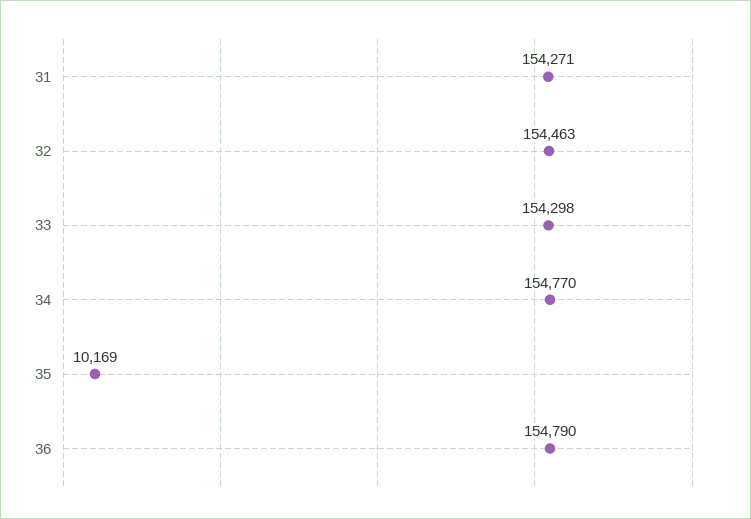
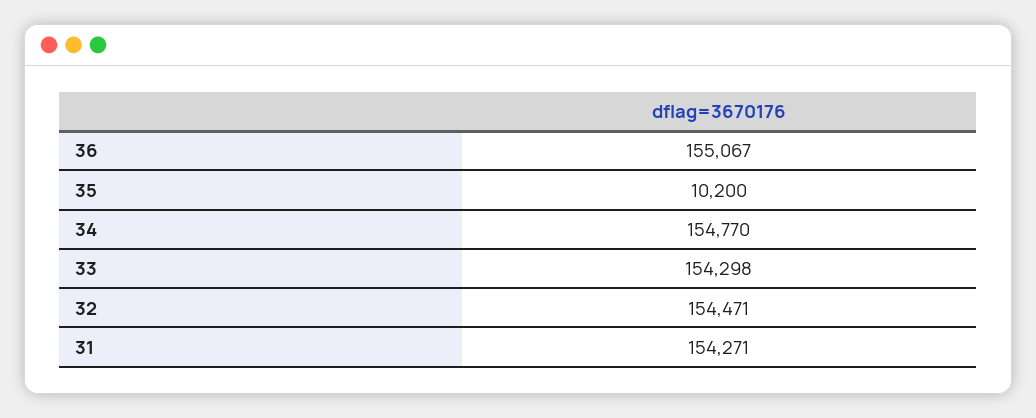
  {
    "31": 154271,
-   "32": 154463,
+   "32": 154471,
    "33": 154298,
    "34": 154770,
-   "35": 10169,
+   "35": 10200,
-   "36": 154790
+   "36": 155067
  }

